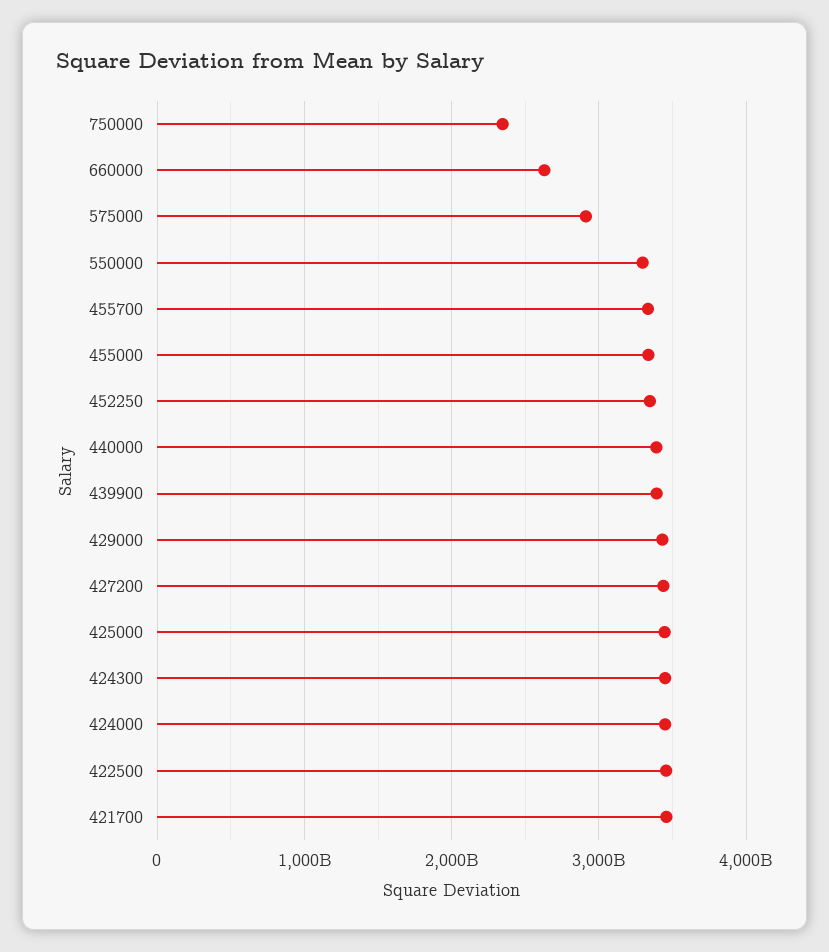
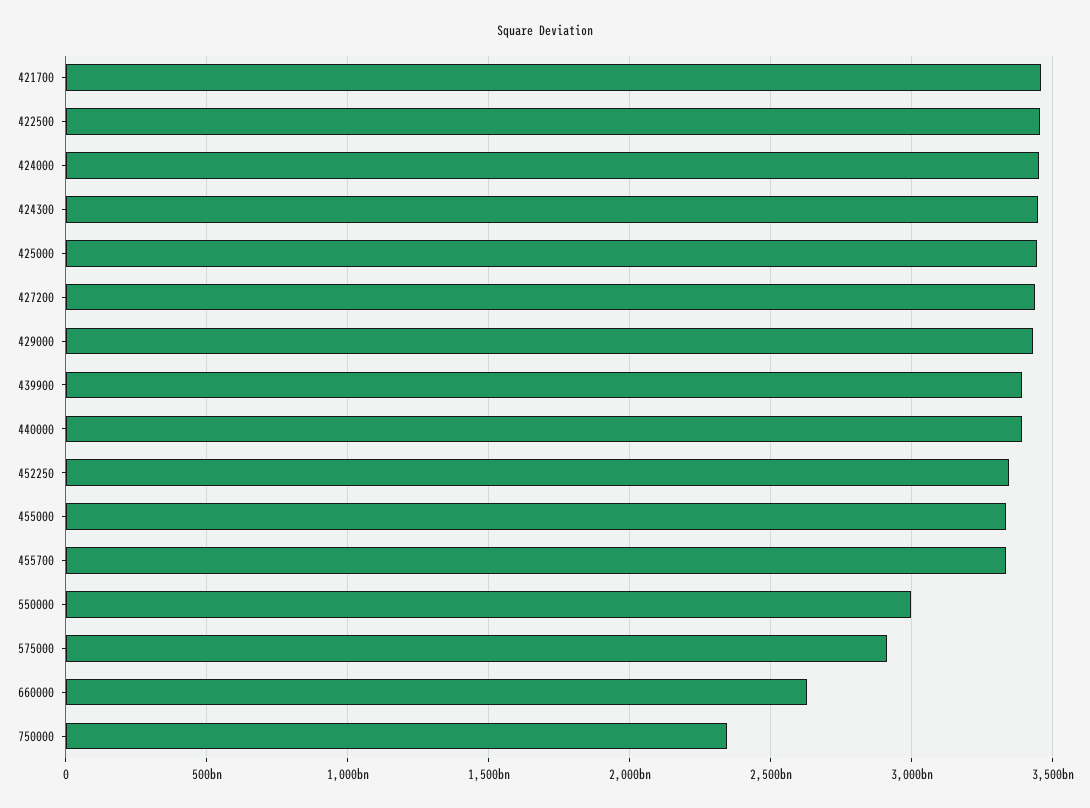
  {
    "750000": 2350000000000,
    "660000": 2650000000000,
    "575000": 2900000000000,
-   "550000": 3300000000000,
+   "550000": 3000000000000,
    "455700": 3350000000000,
    "455000": 3350000000000,
    "452250": 3350000000000,
    "440000": 3400000000000,
    "439900": 3400000000000,
    "429000": 3450000000000,
    "427200": 3450000000000,
    "425000": 3450000000000,
    "424300": 3450000000000,
    "424000": 3450000000000,
    "422500": 3450000000000,
    "421700": 3450000000000
  }

